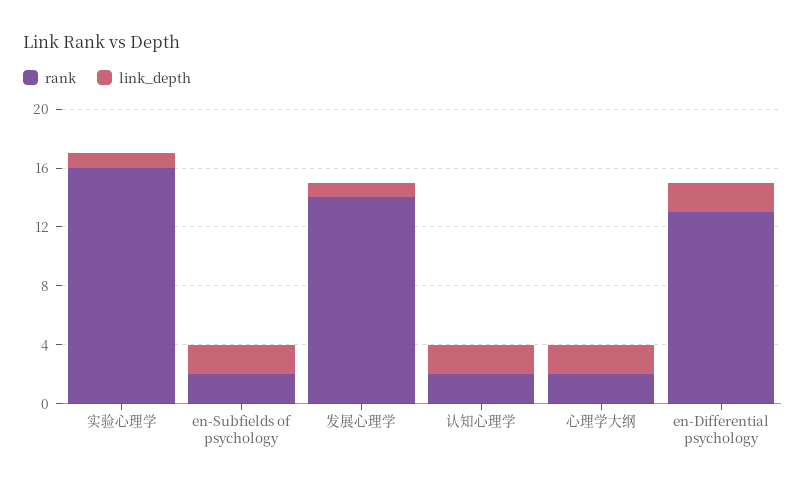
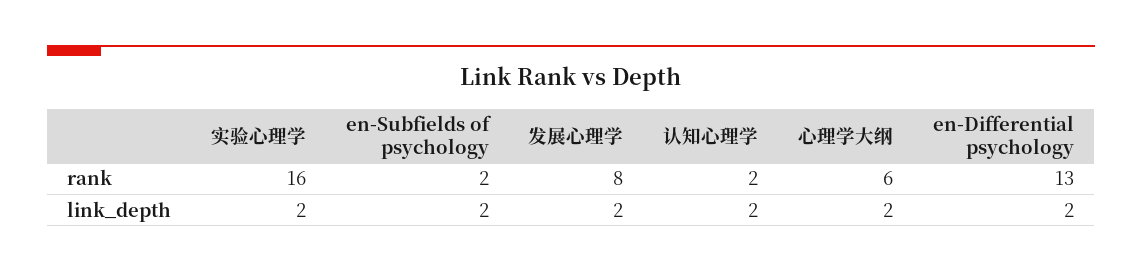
  {
    "rank": {
      "实验心理学": 16,
      "en-Subfields of psychology": 2,
-     "发展心理学": 14,
+     "发展心理学": 8,
      "认知心理学": 2,
-     "心理学大纲": 2,
+     "心理学大纲": 6,
      "en-Differential psychology": 13
    },
    "link_depth": {
-     "实验心理学": 1,
+     "实验心理学": 2,
      "en-Subfields of psychology": 2,
-     "发展心理学": 1,
+     "发展心理学": 2,
      "认知心理学": 2,
      "心理学大纲": 2,
      "en-Differential psychology": 2
    }
  }

